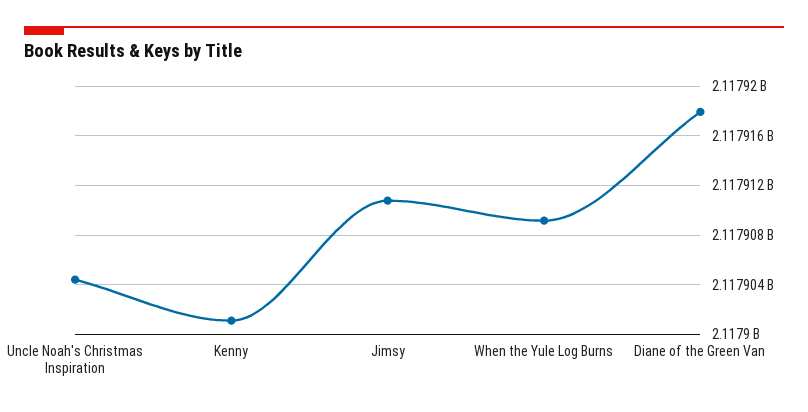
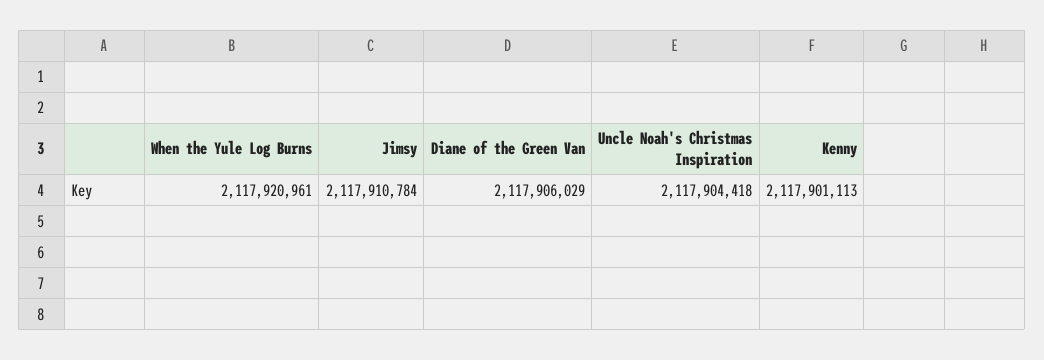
  {
    "Uncle Noah's Christmas Inspiration": 2117904418,
    "Kenny": 2117901113,
    "Jimsy": 2117910784,
-   "When the Yule Log Burns": 2117909000,
+   "When the Yule Log Burns": 2117920961,
-   "Diane of the Green Van": 2117918000
+   "Diane of the Green Van": 2117906029
  }

